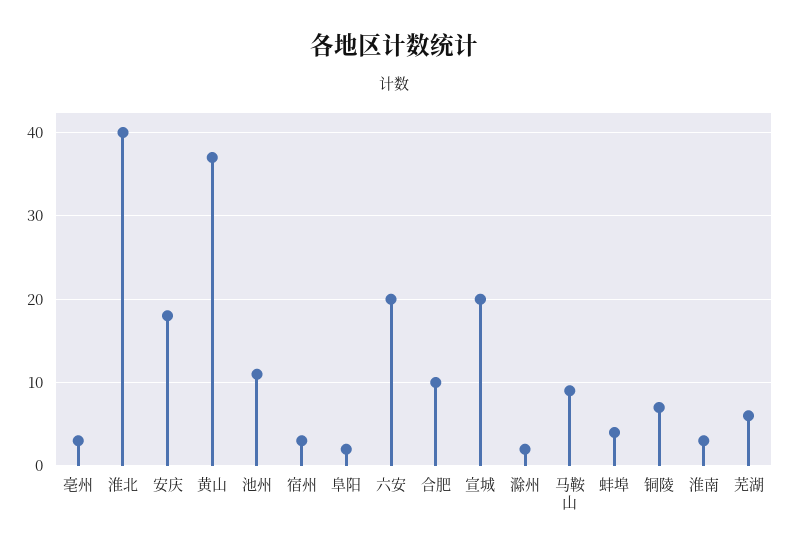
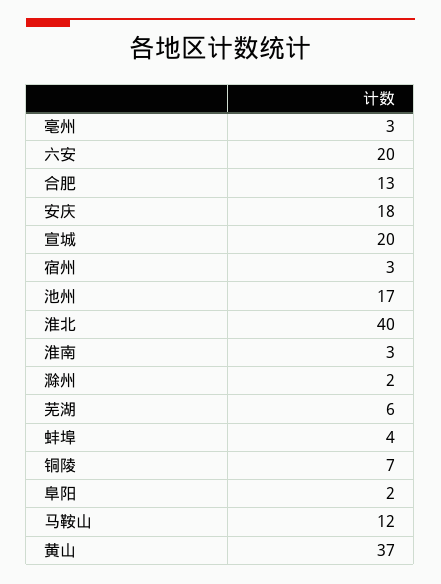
  {
    "亳州": 3,
    "淮北": 40,
    "安庆": 18,
    "黄山": 37,
-   "池州": 11,
+   "池州": 17,
    "宿州": 3,
    "阜阳": 2,
    "六安": 20,
-   "合肥": 10,
+   "合肥": 13,
    "宣城": 20,
    "滁州": 2,
-   "马鞍山": 9,
+   "马鞍山": 12,
    "蚌埠": 4,
    "铜陵": 7,
    "淮南": 3,
    "芜湖": 6
  }

